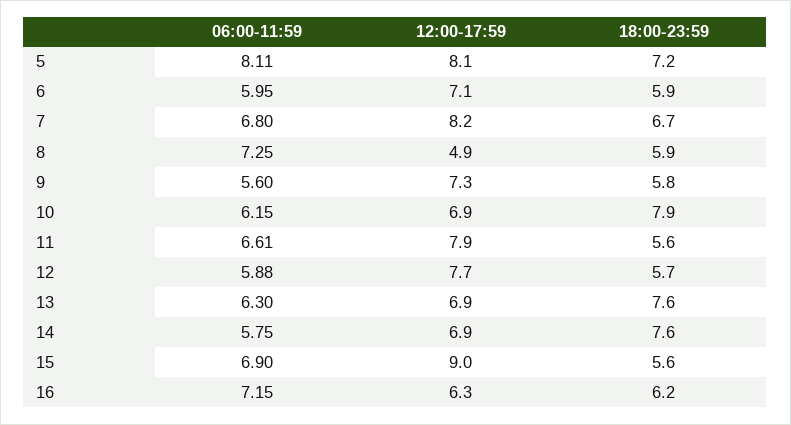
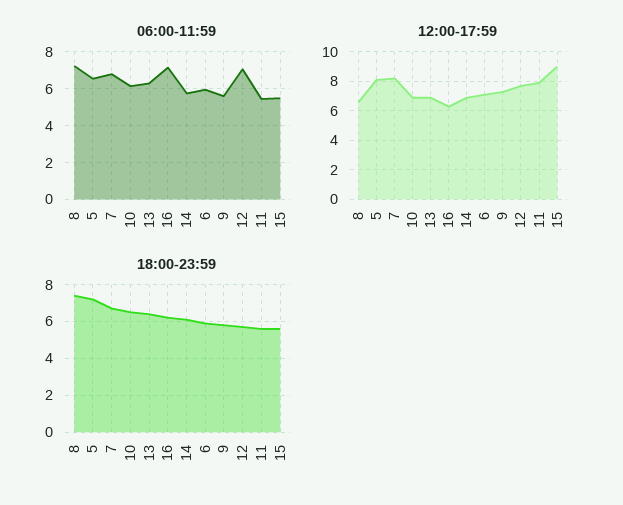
  {
    "06:00-11:59": {
-     "5": 8.11,
+     "5": 6.5,
      "6": 5.95,
      "7": 6.8,
      "8": 7.25,
      "9": 5.6,
      "10": 6.15,
-     "11": 6.61,
+     "11": 5.5,
-     "12": 5.88,
+     "12": 7,
      "13": 6.3,
      "14": 5.75,
-     "15": 6.9,
+     "15": 5.5,
      "16": 7.15
    },
    "12:00-17:59": {
      "5": 8.1,
      "6": 7.1,
      "7": 8.2,
-     "8": 4.9,
+     "8": 6.5,
      "9": 7.3,
      "10": 6.9,
      "11": 7.9,
      "12": 7.7,
      "13": 6.9,
      "14": 6.9,
      "15": 9,
      "16": 6.3
    },
    "18:00-23:59": {
      "5": 7.2,
      "6": 5.9,
      "7": 6.7,
-     "8": 5.9,
+     "8": 7.5,
      "9": 5.8,
-     "10": 7.9,
+     "10": 6.5,
      "11": 5.6,
      "12": 5.7,
-     "13": 7.6,
+     "13": 6.5,
-     "14": 7.6,
+     "14": 6,
      "15": 5.6,
      "16": 6.2
    }
  }

